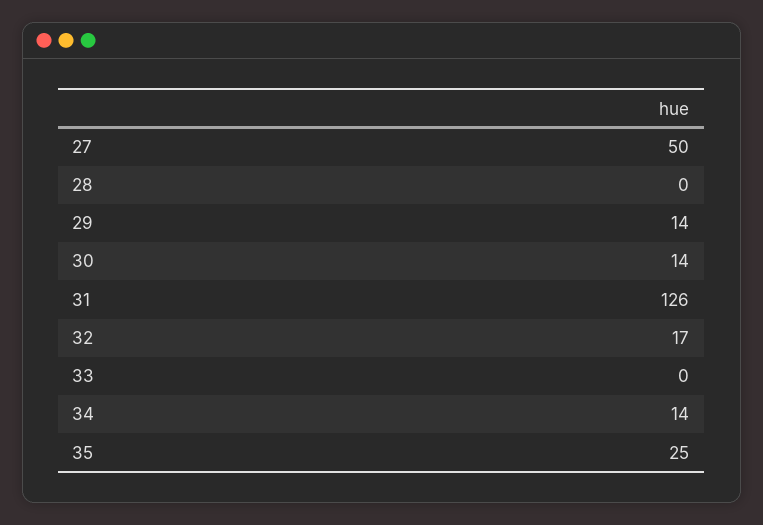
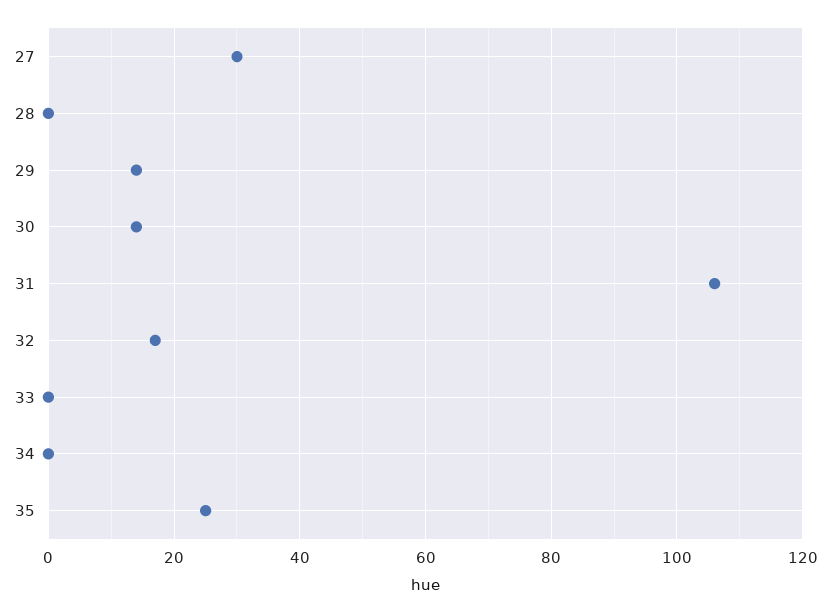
  {
-   "27": 50,
+   "27": 30,
    "28": 0,
    "29": 14,
    "30": 14,
-   "31": 126,
+   "31": 105,
    "32": 17,
    "33": 0,
-   "34": 14,
+   "34": 0,
    "35": 25
  }

